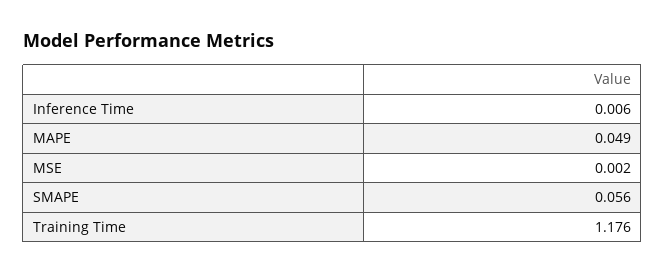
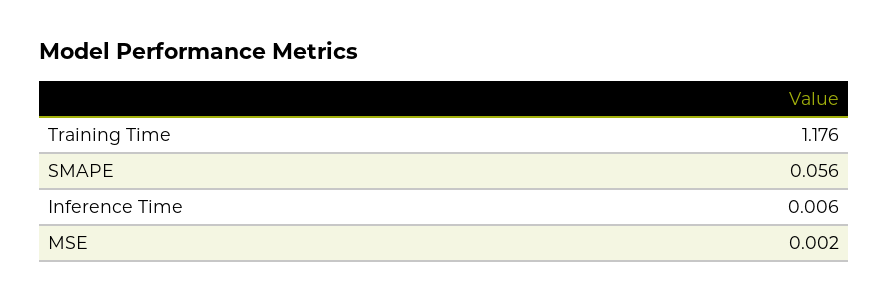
  {
    "Inference Time": 0.006,
-   "MAPE": 0.049,
    "MSE": 0.002,
    "SMAPE": 0.056,
    "Training Time": 1.176
  }

